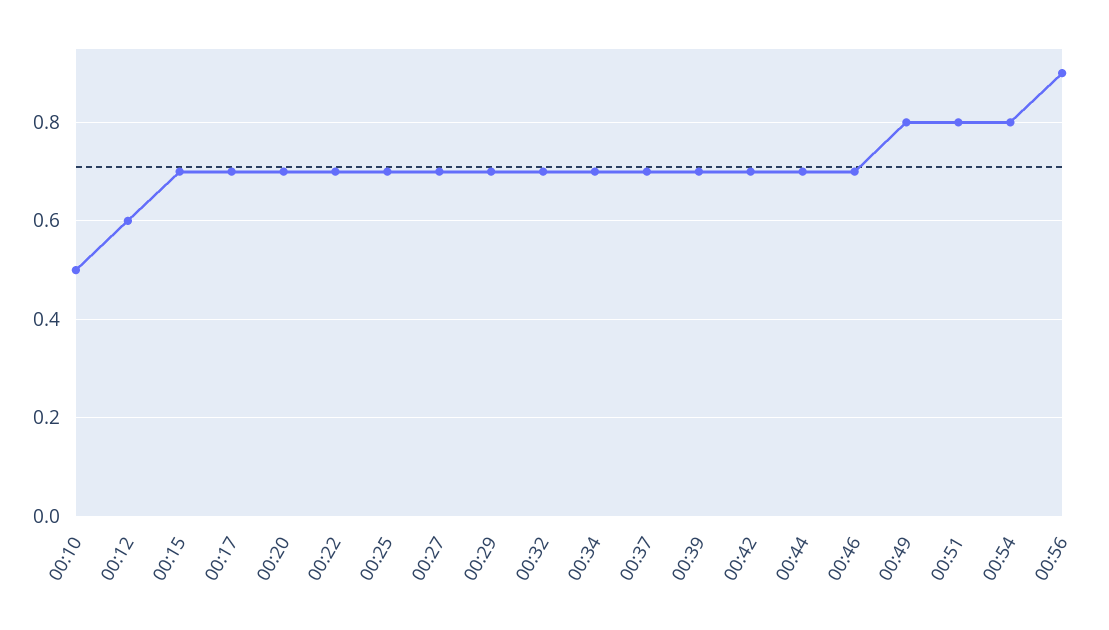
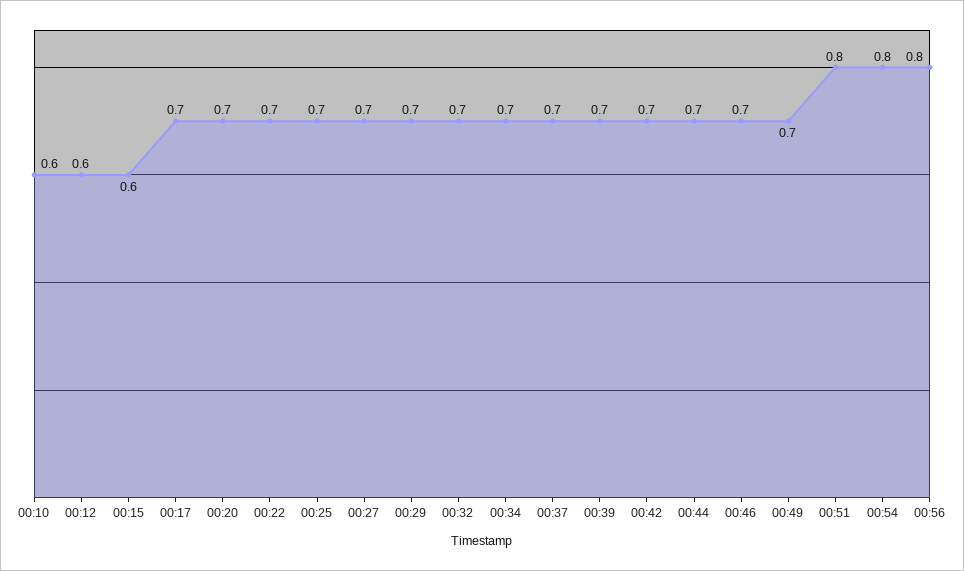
  {
-   "00:10": 0.5,
+   "00:10": 0.6,
    "00:12": 0.6,
-   "00:15": 0.7,
+   "00:15": 0.6,
    "00:17": 0.7,
    "00:20": 0.7,
    "00:22": 0.7,
    "00:25": 0.7,
    "00:27": 0.7,
    "00:29": 0.7,
    "00:32": 0.7,
    "00:34": 0.7,
    "00:37": 0.7,
    "00:39": 0.7,
    "00:42": 0.7,
    "00:44": 0.7,
    "00:46": 0.7,
-   "00:49": 0.8,
+   "00:49": 0.7,
    "00:51": 0.8,
    "00:54": 0.8,
-   "00:56": 0.9
+   "00:56": 0.8
  }

